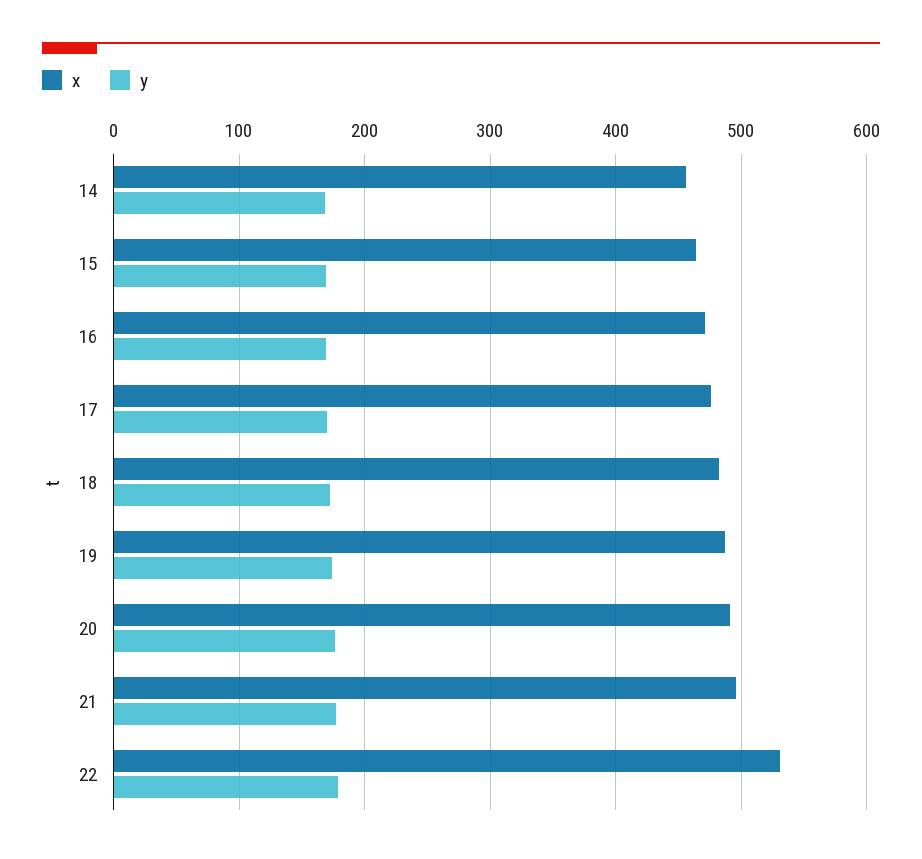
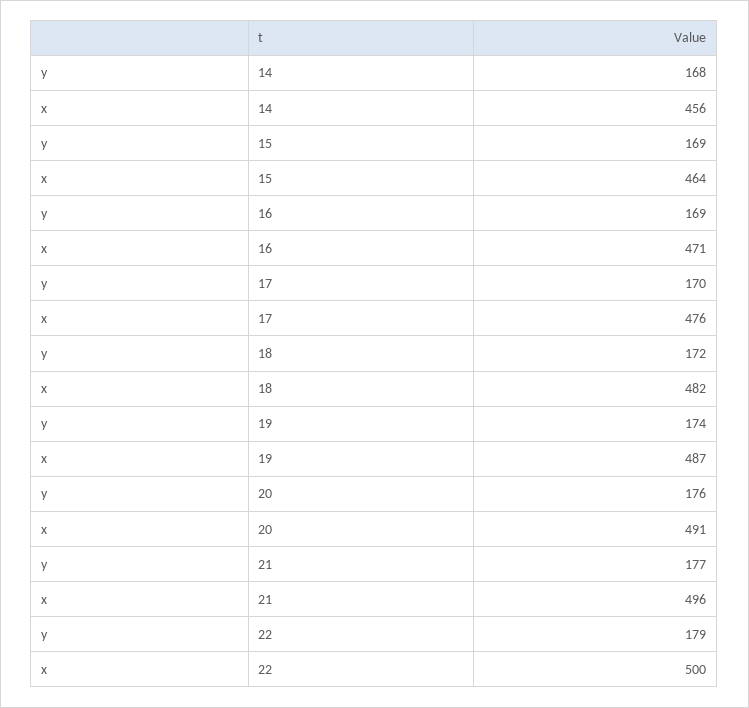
  {
    "x": {
      "14": 456,
      "15": 464,
      "16": 471,
      "17": 476,
      "18": 482,
      "19": 487,
      "20": 491,
      "21": 496,
-     "22": 530
+     "22": 500
    },
    "y": {
      "14": 168,
      "15": 169,
      "16": 169,
      "17": 170,
      "18": 172,
      "19": 174,
      "20": 176,
      "21": 177,
      "22": 179
    }
  }

